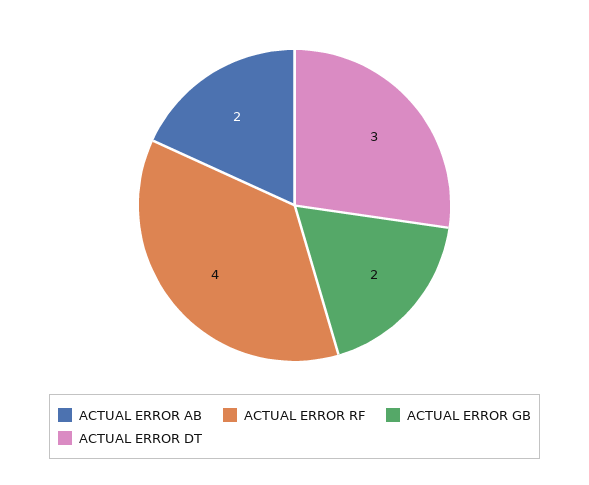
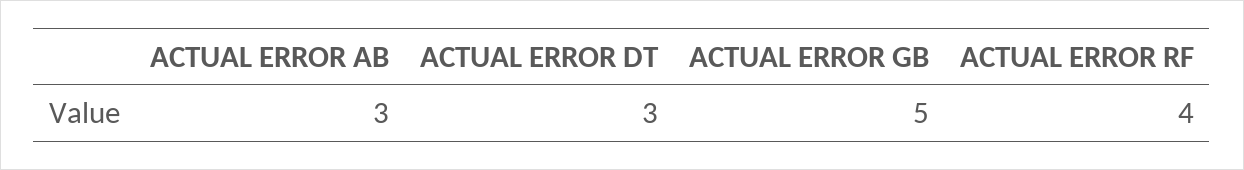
  {
-   "ACTUAL ERROR AB": 2,
+   "ACTUAL ERROR AB": 3,
    "ACTUAL ERROR RF": 4,
-   "ACTUAL ERROR GB": 2,
+   "ACTUAL ERROR GB": 5,
    "ACTUAL ERROR DT": 3
  }

